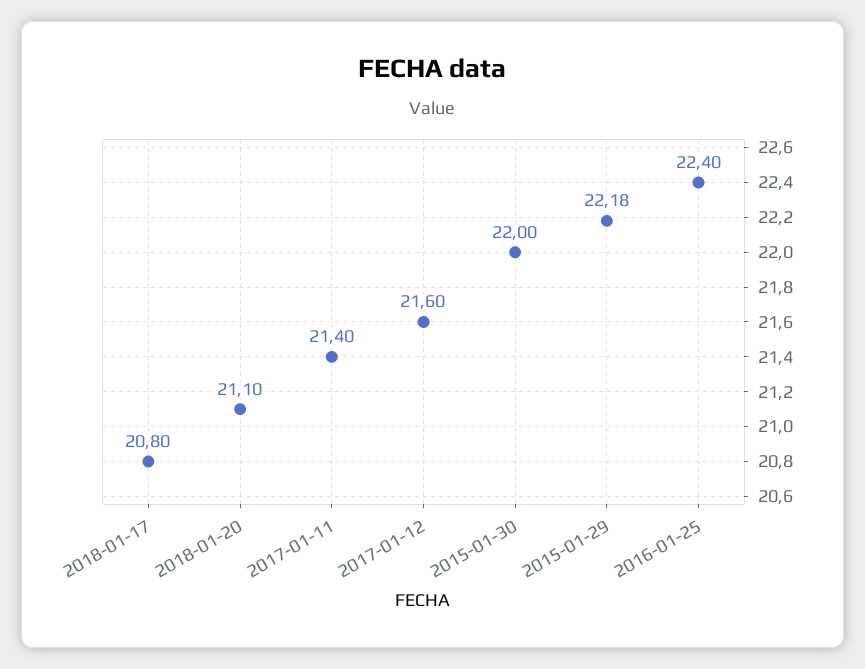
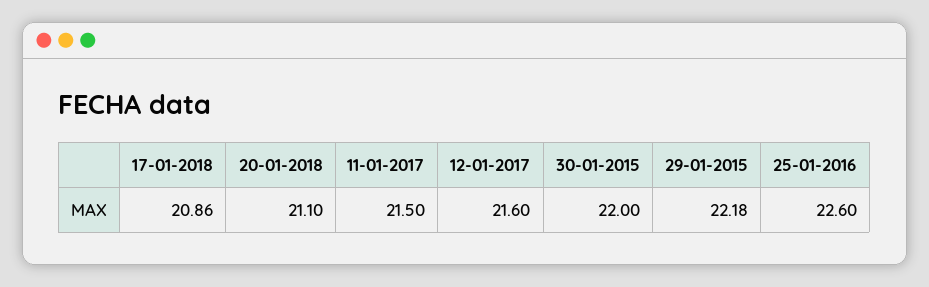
  {
-   "2018-01-17": 20.8,
+   "2018-01-17": 20.86,
    "2018-01-20": 21.1,
-   "2017-01-11": 21.4,
+   "2017-01-11": 21.5,
    "2017-01-12": 21.6,
    "2015-01-30": 22,
    "2015-01-29": 22.18,
-   "2016-01-25": 22.4
+   "2016-01-25": 22.6
  }

